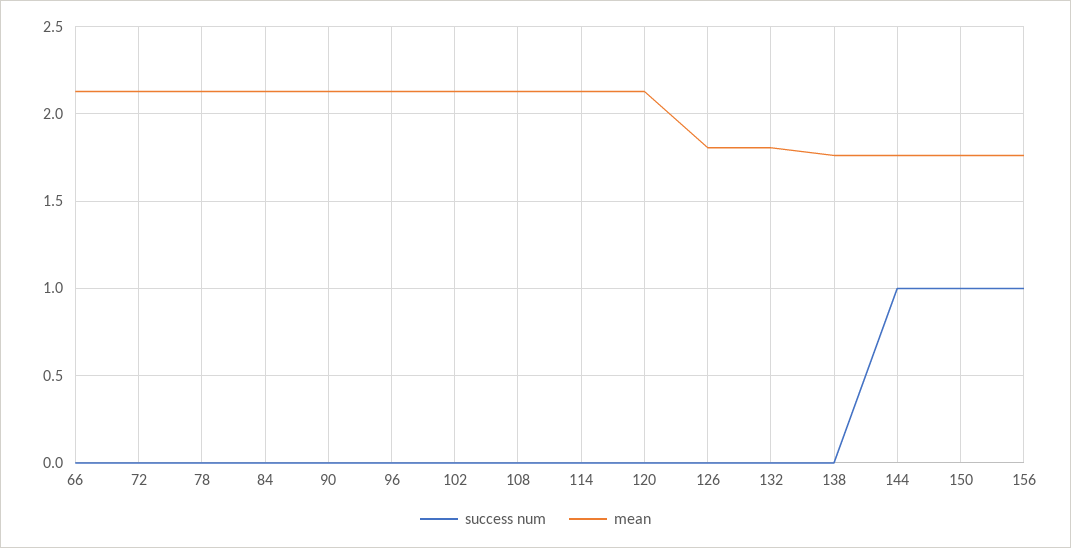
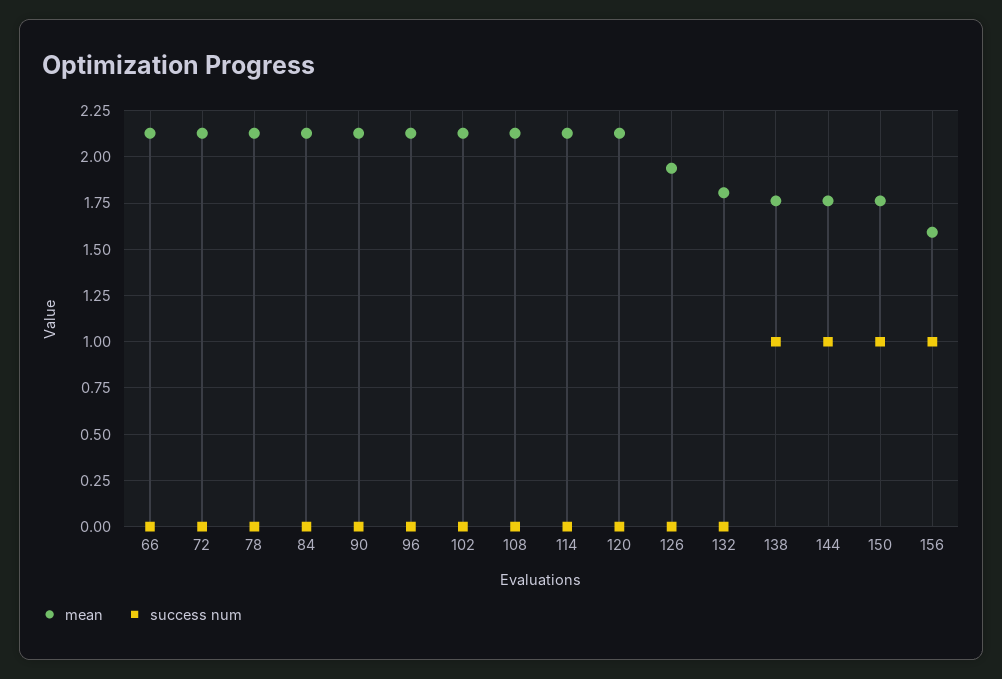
  {
    "success num": {
      "66": 0,
      "72": 0,
      "78": 0,
      "84": 0,
      "90": 0,
      "96": 0,
      "102": 0,
      "108": 0,
      "114": 0,
      "120": 0,
      "126": 0,
      "132": 0,
-     "138": 0,
+     "138": 1,
      "144": 1,
      "150": 1,
      "156": 1
    },
    "mean": {
      "66": 2.15,
      "72": 2.15,
      "78": 2.15,
      "84": 2.15,
      "90": 2.15,
      "96": 2.15,
      "102": 2.15,
      "108": 2.15,
      "114": 2.15,
      "120": 2.15,
-     "126": 1.8,
+     "126": 1.95,
      "132": 1.8,
      "138": 1.75,
      "144": 1.75,
      "150": 1.75,
-     "156": 1.75
+     "156": 1.6
    }
  }

